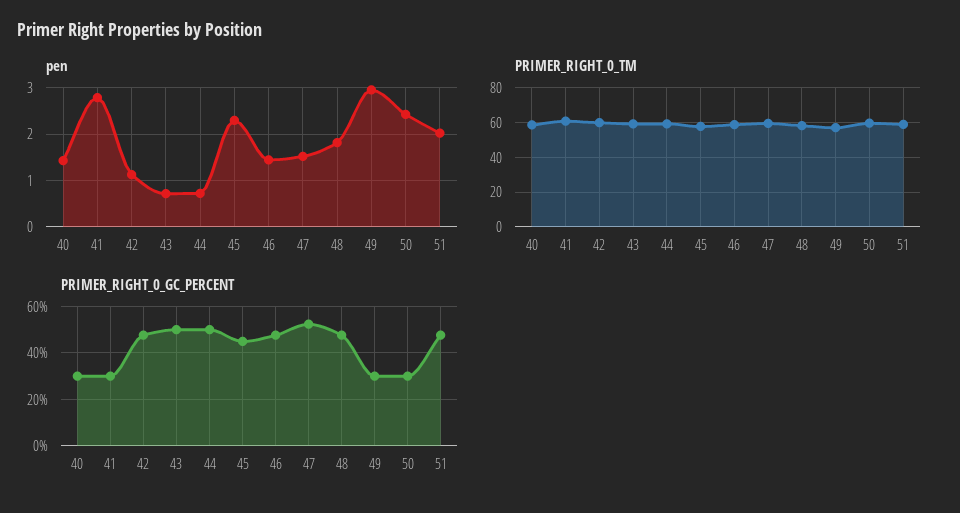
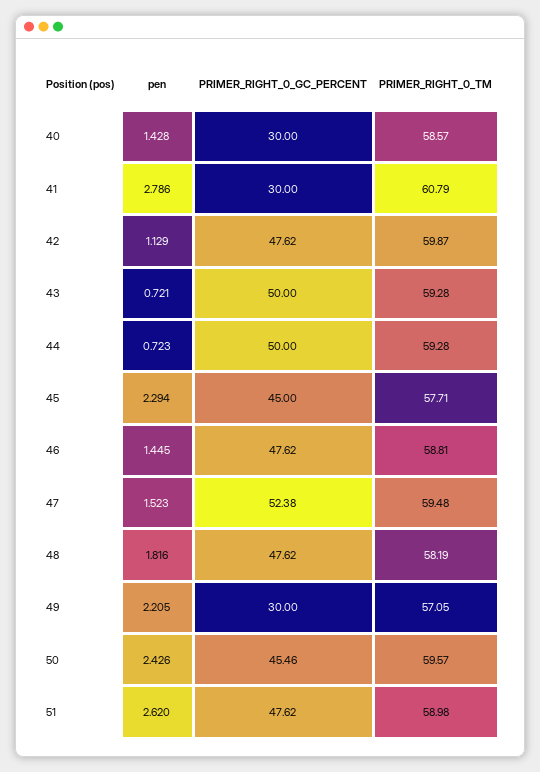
  {
    "pen": {
      "40": 1.428,
      "41": 2.786,
      "42": 1.129,
      "43": 0.721,
      "44": 0.723,
      "45": 2.294,
      "46": 1.445,
      "47": 1.523,
      "48": 1.816,
-     "49": 3,
+     "49": 2.205,
      "50": 2.426,
-     "51": 2
+     "51": 2.62
    },
    "PRIMER_RIGHT_0_TM": {
      "40": 58.57,
      "41": 60.79,
      "42": 59.87,
      "43": 59.28,
      "44": 59.28,
      "45": 57.71,
      "46": 58.81,
      "47": 59.48,
      "48": 58.19,
      "49": 57.05,
      "50": 59.57,
      "51": 58.98
    },
    "PRIMER_RIGHT_0_GC_PERCENT": {
      "40": 30,
      "41": 30,
      "42": 47.62,
      "43": 50,
      "44": 50,
      "45": 45,
      "46": 47.62,
      "47": 52.38,
      "48": 47.62,
      "49": 30,
-     "50": 30,
+     "50": 45.46,
      "51": 47.62
    }
  }

